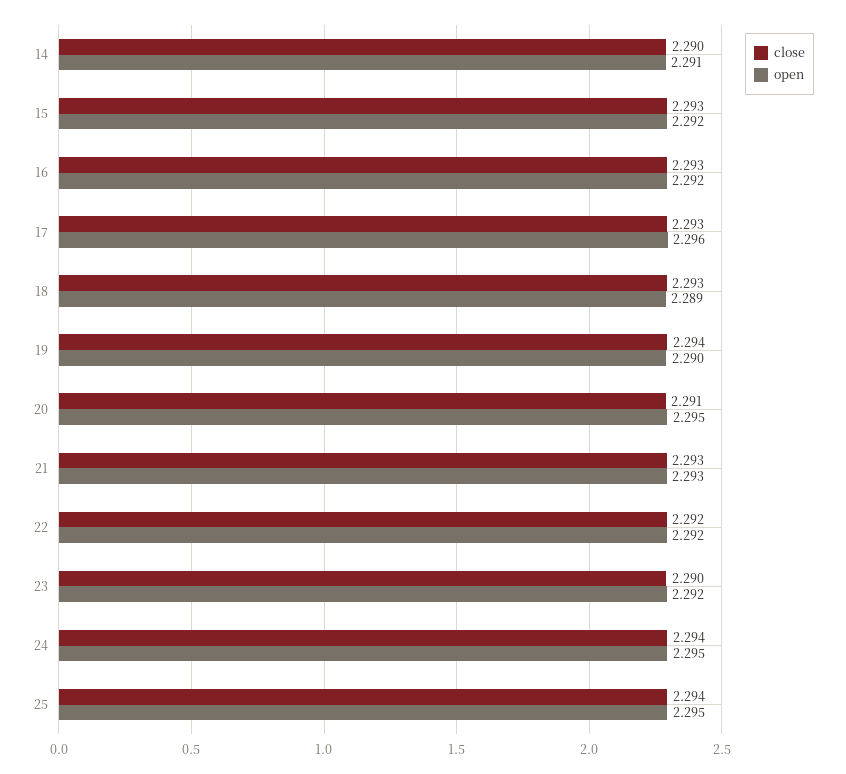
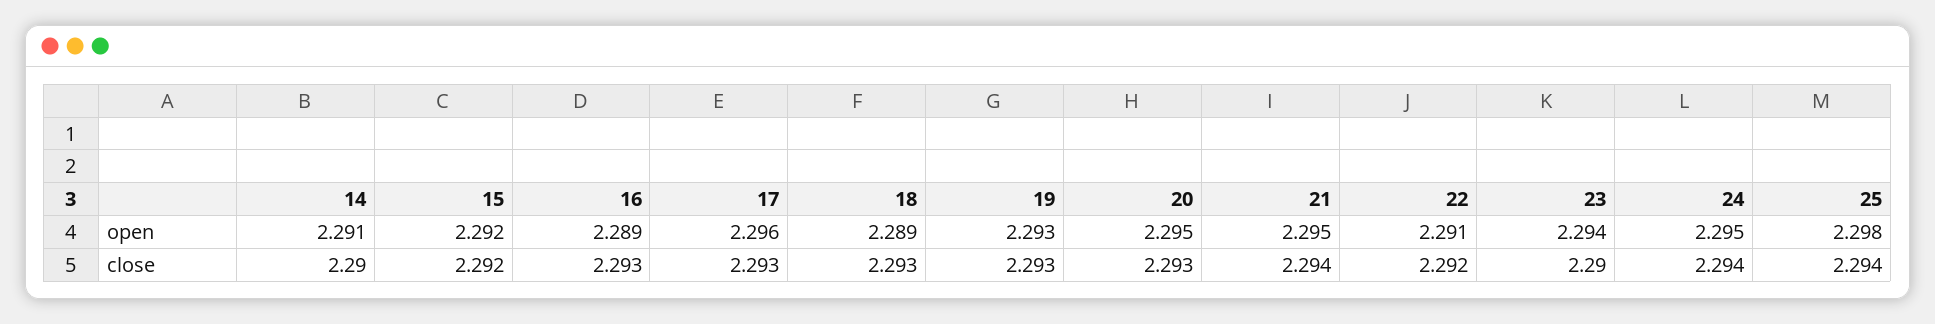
  {
    "close": {
      "14": 2.29,
-     "15": 2.293,
+     "15": 2.292,
      "16": 2.293,
      "17": 2.293,
      "18": 2.293,
-     "19": 2.294,
+     "19": 2.293,
-     "20": 2.291,
+     "20": 2.293,
-     "21": 2.293,
+     "21": 2.294,
      "22": 2.292,
      "23": 2.29,
      "24": 2.294,
      "25": 2.294
    },
    "open": {
      "14": 2.291,
      "15": 2.292,
-     "16": 2.292,
+     "16": 2.289,
      "17": 2.296,
      "18": 2.289,
-     "19": 2.29,
+     "19": 2.293,
      "20": 2.295,
-     "21": 2.293,
+     "21": 2.295,
-     "22": 2.292,
+     "22": 2.291,
-     "23": 2.292,
+     "23": 2.294,
      "24": 2.295,
-     "25": 2.295
+     "25": 2.298
    }
  }

